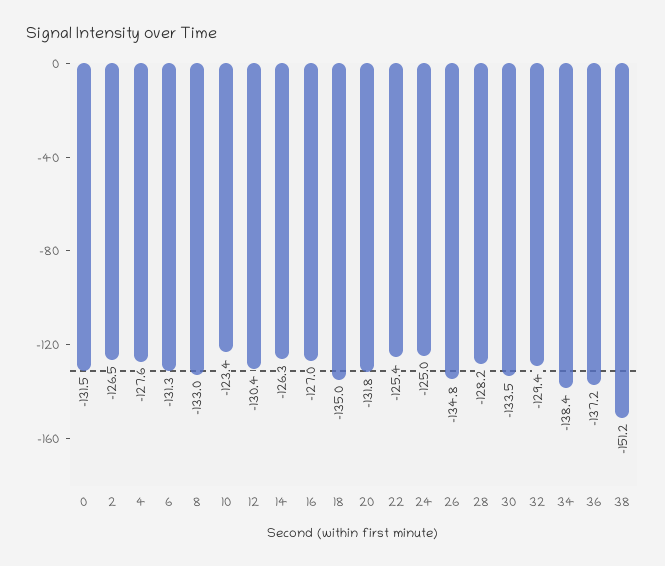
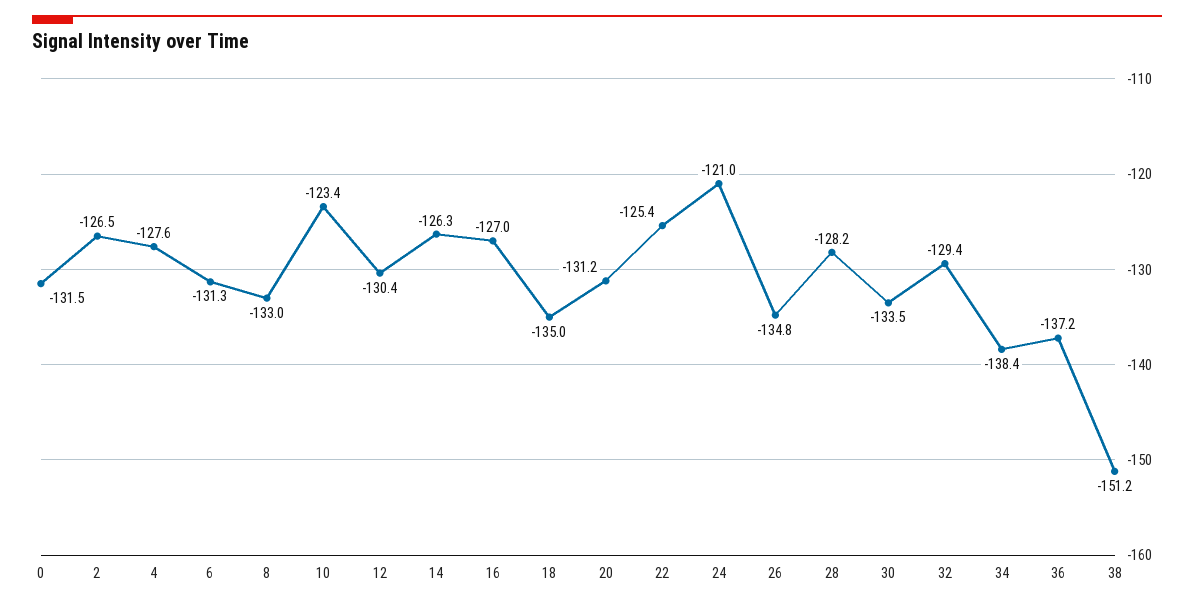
  {
    "0": -131.5,
    "2": -126.5,
    "4": -127.6,
    "6": -131.3,
    "8": -133,
    "10": -123.4,
    "12": -130.4,
    "14": -126.3,
    "16": -127,
    "18": -135,
-   "20": -131.8,
+   "20": -131.2,
    "22": -125.4,
-   "24": -125,
+   "24": -121,
    "26": -134.8,
    "28": -128.2,
    "30": -133.5,
    "32": -129.4,
    "34": -138.4,
    "36": -137.2,
    "38": -151.2
  }

